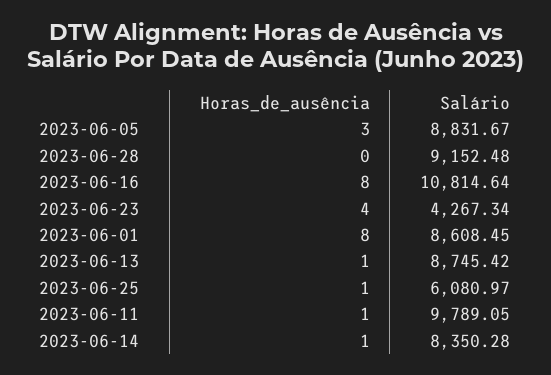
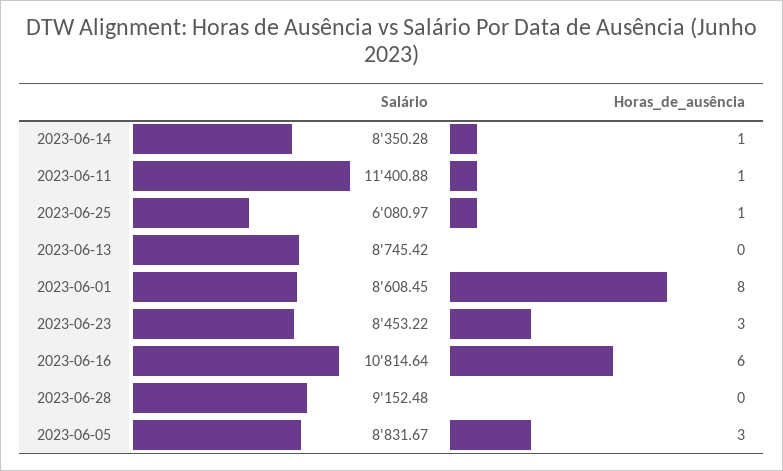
  {
    "Horas_de_ausência": {
      "2023-06-05": 3,
      "2023-06-28": 0,
-     "2023-06-16": 8,
+     "2023-06-16": 6,
-     "2023-06-23": 4,
+     "2023-06-23": 3,
      "2023-06-01": 8,
-     "2023-06-13": 1,
+     "2023-06-13": 0,
      "2023-06-25": 1,
      "2023-06-11": 1,
      "2023-06-14": 1
    },
    "Salário": {
      "2023-06-05": 8831.67,
      "2023-06-28": 9152.48,
      "2023-06-16": 10814.64,
-     "2023-06-23": 4267.34,
+     "2023-06-23": 8453.22,
      "2023-06-01": 8608.45,
      "2023-06-13": 8745.42,
      "2023-06-25": 6080.97,
-     "2023-06-11": 9789.05,
+     "2023-06-11": 11400.88,
      "2023-06-14": 8350.28
    }
  }

